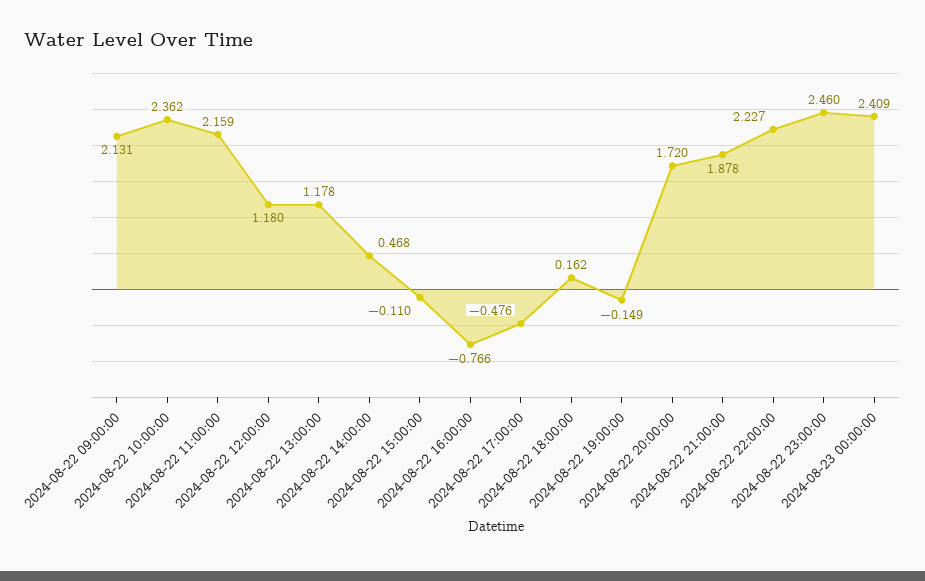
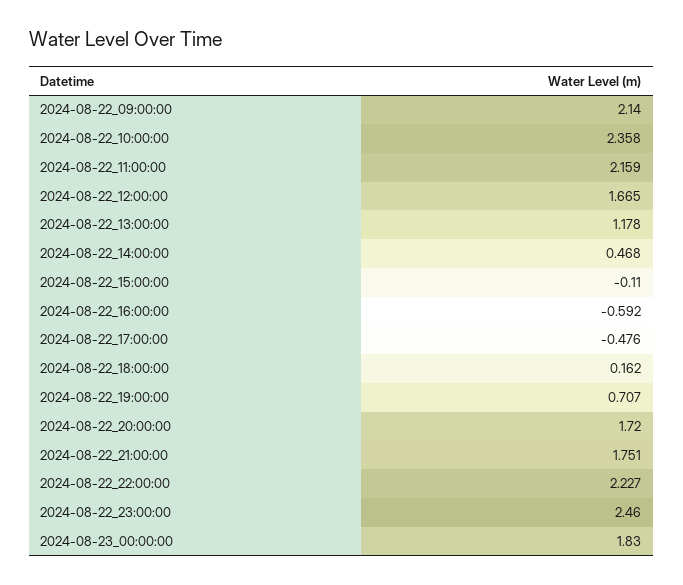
  {
-   "2024-08-22 09:00:00": 2.131,
+   "2024-08-22 09:00:00": 2.14,
-   "2024-08-22 10:00:00": 2.362,
+   "2024-08-22 10:00:00": 2.358,
    "2024-08-22 11:00:00": 2.159,
-   "2024-08-22 12:00:00": 1.18,
+   "2024-08-22 12:00:00": 1.665,
    "2024-08-22 13:00:00": 1.178,
    "2024-08-22 14:00:00": 0.468,
    "2024-08-22 15:00:00": -0.11,
-   "2024-08-22 16:00:00": -0.766,
+   "2024-08-22 16:00:00": -0.592,
    "2024-08-22 17:00:00": -0.476,
    "2024-08-22 18:00:00": 0.162,
-   "2024-08-22 19:00:00": -0.149,
+   "2024-08-22 19:00:00": 0.707,
    "2024-08-22 20:00:00": 1.72,
-   "2024-08-22 21:00:00": 1.878,
+   "2024-08-22 21:00:00": 1.751,
    "2024-08-22 22:00:00": 2.227,
    "2024-08-22 23:00:00": 2.46,
-   "2024-08-23 00:00:00": 2.409
+   "2024-08-23 00:00:00": 1.83
  }

